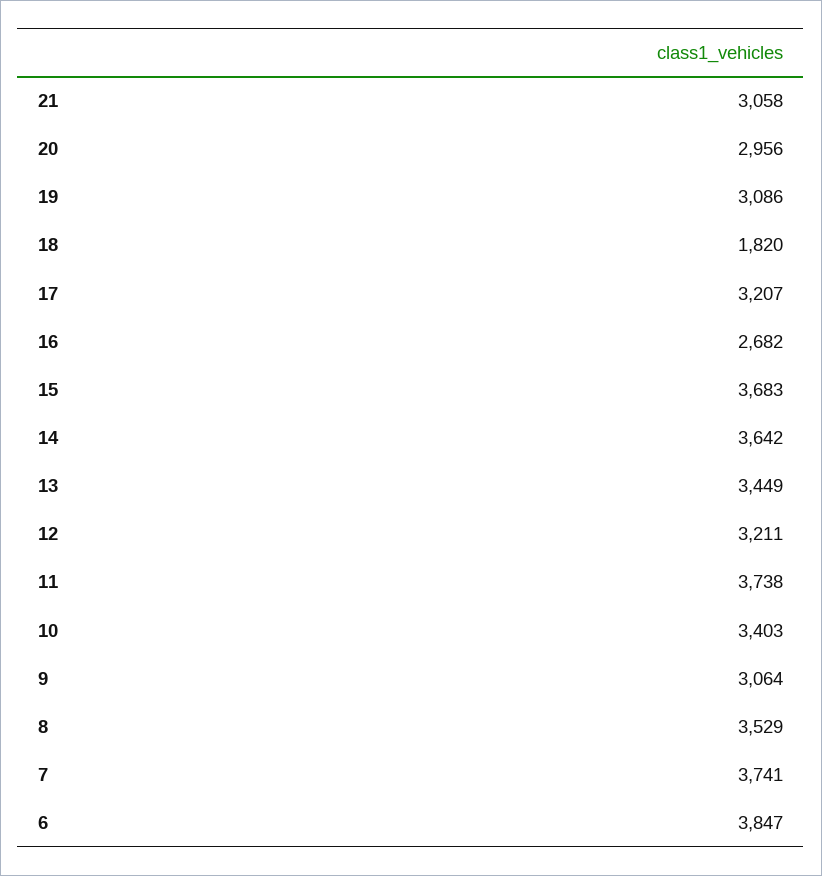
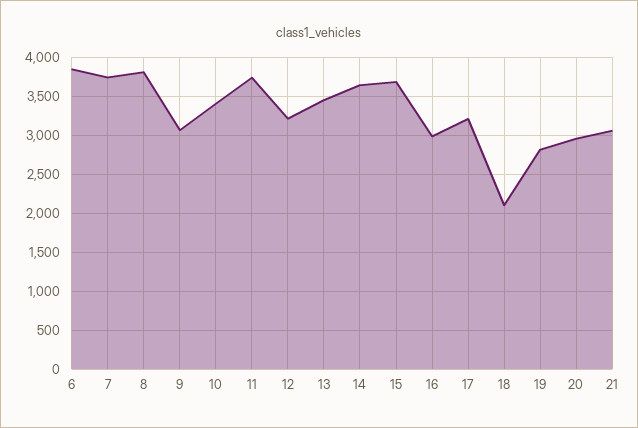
  {
    "21": 3058,
    "20": 2956,
-   "19": 3086,
+   "19": 2800,
-   "18": 1820,
+   "18": 2100,
    "17": 3207,
-   "16": 2682,
+   "16": 3000,
    "15": 3683,
    "14": 3642,
    "13": 3449,
    "12": 3211,
    "11": 3738,
    "10": 3403,
    "9": 3064,
-   "8": 3529,
+   "8": 3800,
    "7": 3741,
    "6": 3847
  }

